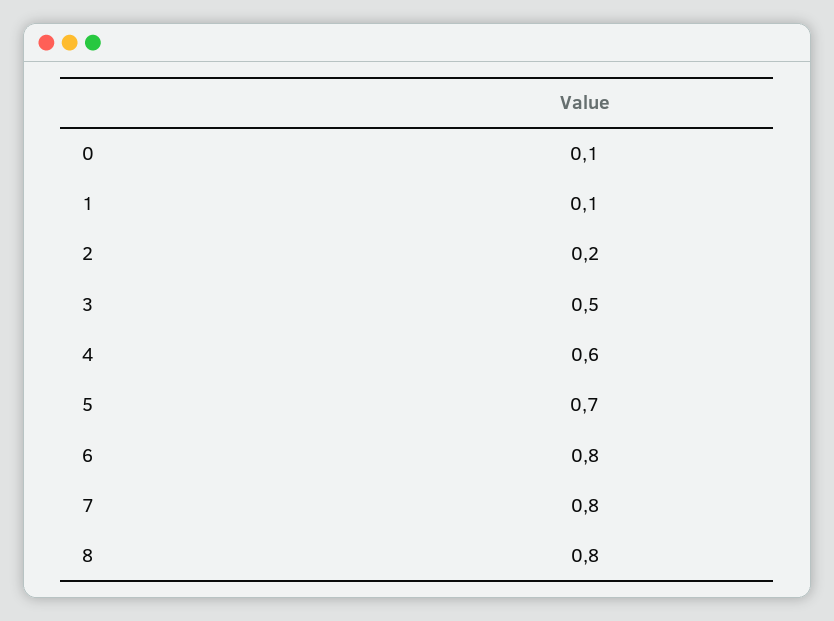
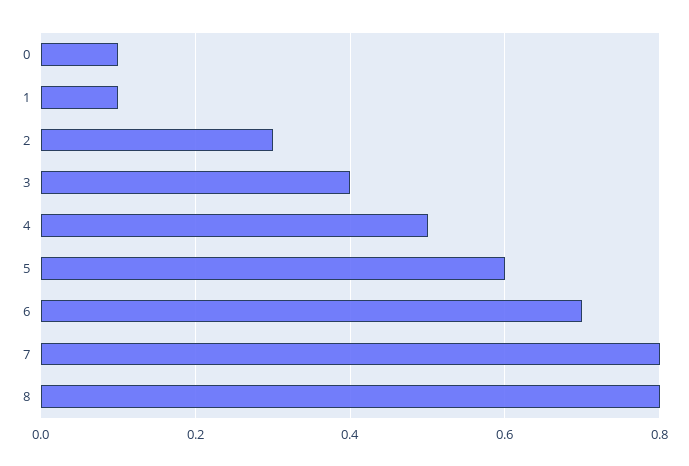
  {
    "0": 0.1,
    "1": 0.1,
-   "2": 0.2,
+   "2": 0.3,
-   "3": 0.5,
+   "3": 0.4,
-   "4": 0.6,
+   "4": 0.5,
-   "5": 0.7,
+   "5": 0.6,
-   "6": 0.8,
+   "6": 0.7,
    "7": 0.8,
    "8": 0.8
  }

